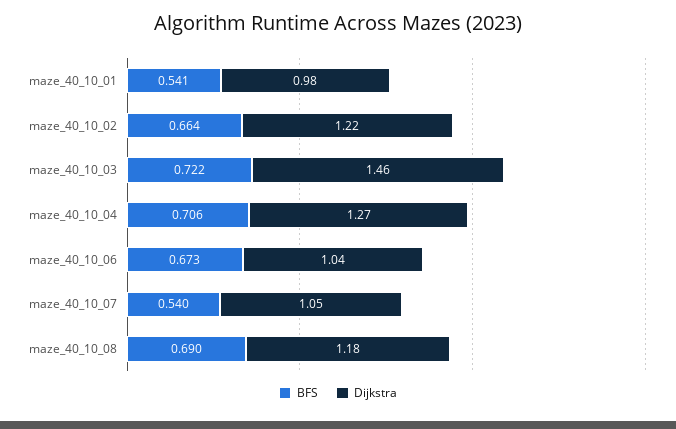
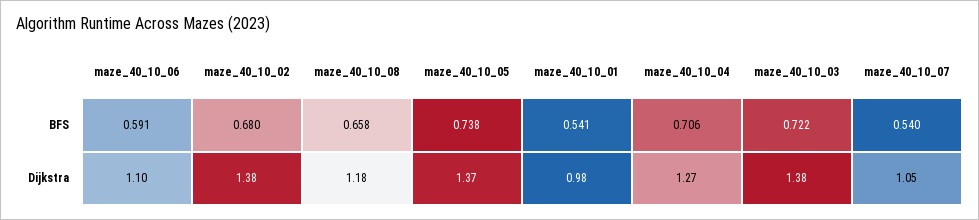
  {
    "BFS": {
      "maze_40_10_01": 0.541,
-     "maze_40_10_02": 0.664,
+     "maze_40_10_02": 0.68,
      "maze_40_10_03": 0.722,
      "maze_40_10_04": 0.706,
-     "maze_40_10_06": 0.673,
+     "maze_40_10_06": 0.591,
      "maze_40_10_07": 0.54,
-     "maze_40_10_08": 0.69
+     "maze_40_10_08": 0.658,
+     "maze_40_10_05": 0.738
    },
    "Dijkstra": {
      "maze_40_10_01": 0.98,
-     "maze_40_10_02": 1.22,
+     "maze_40_10_02": 1.38,
-     "maze_40_10_03": 1.46,
+     "maze_40_10_03": 1.38,
      "maze_40_10_04": 1.27,
-     "maze_40_10_06": 1.04,
+     "maze_40_10_06": 1.1,
      "maze_40_10_07": 1.05,
-     "maze_40_10_08": 1.18
+     "maze_40_10_08": 1.18,
+     "maze_40_10_05": 1.37
    }
  }

